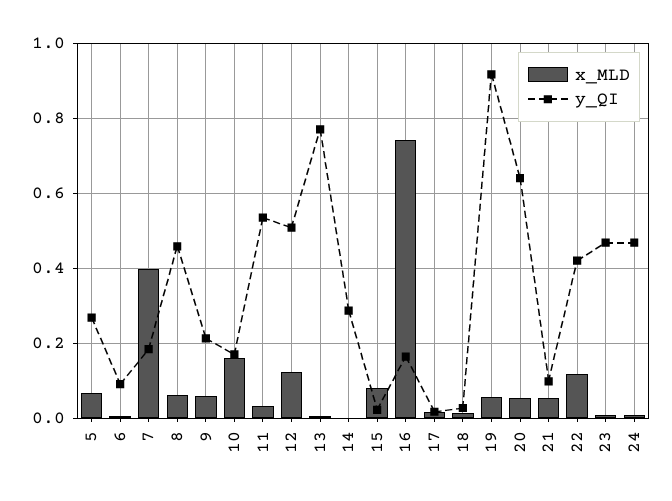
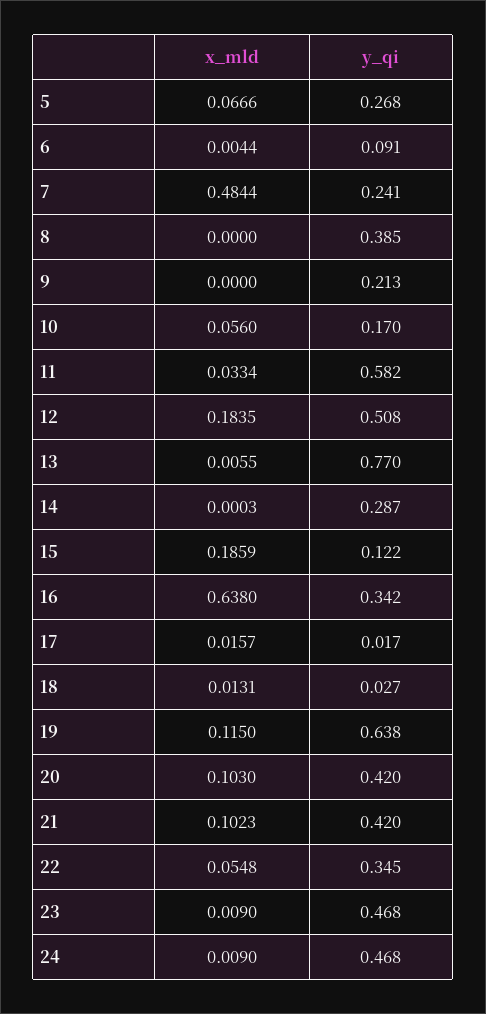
  {
    "x_MLD": {
      "5": 0.0666,
      "6": 0.0044,
-     "7": 0.4,
+     "7": 0.4844,
-     "8": 0.06,
+     "8": 0,
-     "9": 0.06,
+     "9": 0,
-     "10": 0.16,
+     "10": 0.056,
      "11": 0.0334,
-     "12": 0.12,
+     "12": 0.1835,
      "13": 0.0055,
      "14": 0.0003,
-     "15": 0.08,
+     "15": 0.1859,
-     "16": 0.74,
+     "16": 0.638,
      "17": 0.0157,
      "18": 0.0131,
-     "19": 0.06,
+     "19": 0.115,
-     "20": 0.06,
+     "20": 0.103,
-     "21": 0.06,
+     "21": 0.1023,
-     "22": 0.12,
+     "22": 0.0548,
      "23": 0.009,
      "24": 0.009
    },
    "y_QI": {
      "5": 0.268,
      "6": 0.091,
-     "7": 0.18,
+     "7": 0.241,
-     "8": 0.46,
+     "8": 0.385,
      "9": 0.213,
      "10": 0.17,
-     "11": 0.54,
+     "11": 0.582,
      "12": 0.508,
      "13": 0.77,
      "14": 0.287,
-     "15": 0.02,
+     "15": 0.122,
-     "16": 0.16,
+     "16": 0.342,
      "17": 0.017,
      "18": 0.027,
-     "19": 0.92,
+     "19": 0.638,
-     "20": 0.64,
+     "20": 0.42,
-     "21": 0.1,
+     "21": 0.42,
-     "22": 0.42,
+     "22": 0.345,
      "23": 0.468,
      "24": 0.468
    }
  }

